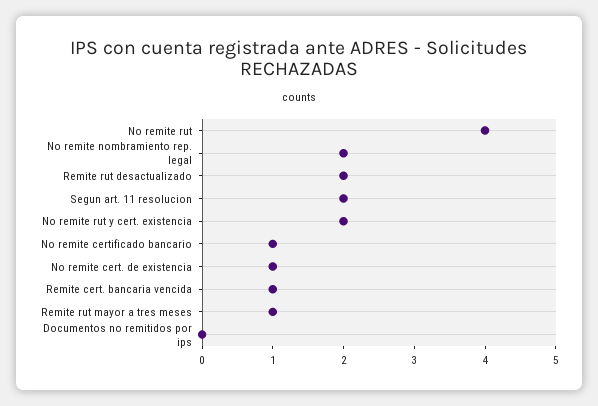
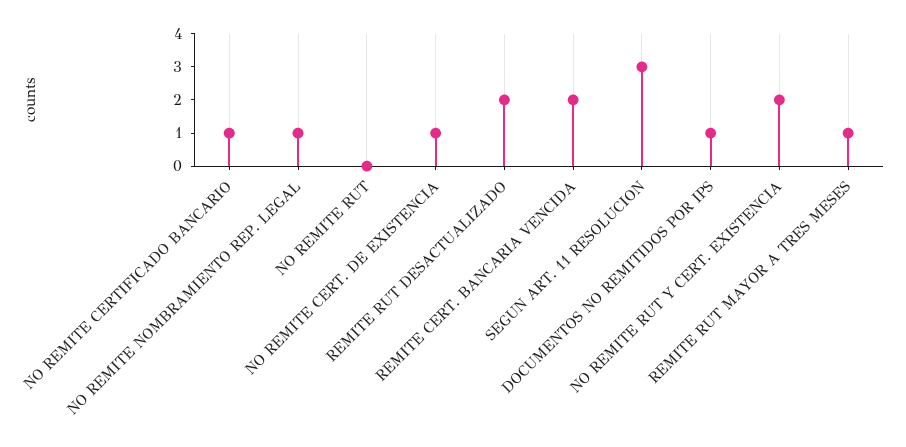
  {
-   "No remite rut": 4,
+   "No remite rut": 0,
-   "No remite nombramiento rep. legal": 2,
+   "No remite nombramiento rep. legal": 1,
    "Remite rut desactualizado": 2,
-   "Segun art. 11 resolucion": 2,
+   "Segun art. 11 resolucion": 3,
    "No remite rut y cert. existencia": 2,
    "No remite certificado bancario": 1,
    "No remite cert. de existencia": 1,
-   "Remite cert. bancaria vencida": 1,
+   "Remite cert. bancaria vencida": 2,
    "Remite rut mayor a tres meses": 1,
-   "Documentos no remitidos por ips": 0
+   "Documentos no remitidos por ips": 1
  }

